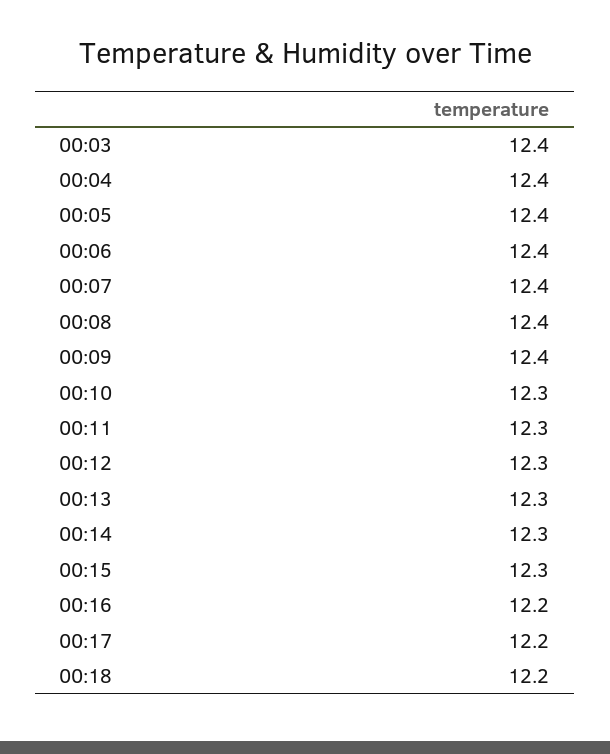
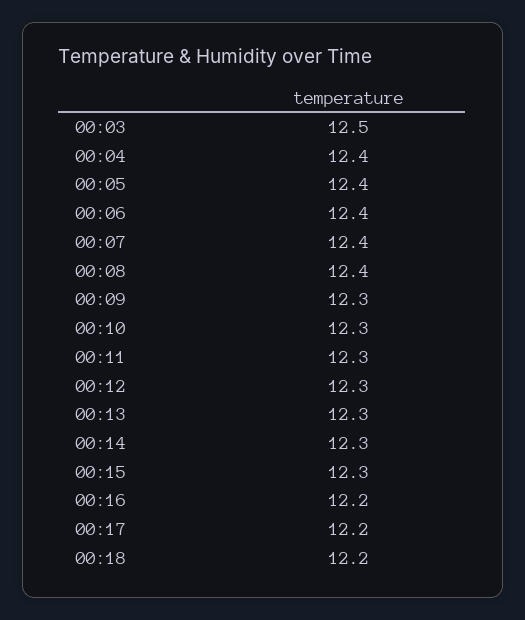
  {
-   "00:03": 12.4,
+   "00:03": 12.5,
    "00:04": 12.4,
    "00:05": 12.4,
    "00:06": 12.4,
    "00:07": 12.4,
    "00:08": 12.4,
-   "00:09": 12.4,
+   "00:09": 12.3,
    "00:10": 12.3,
    "00:11": 12.3,
    "00:12": 12.3,
    "00:13": 12.3,
    "00:14": 12.3,
    "00:15": 12.3,
    "00:16": 12.2,
    "00:17": 12.2,
    "00:18": 12.2
  }

